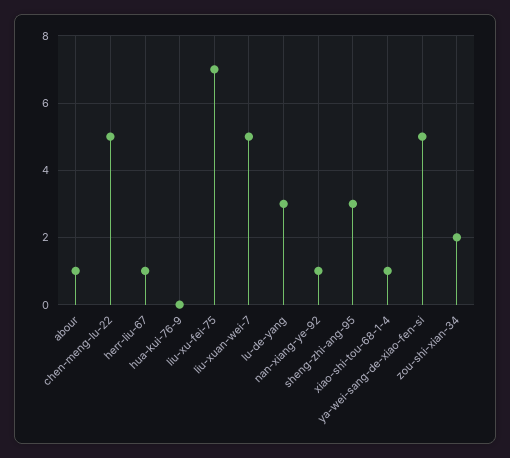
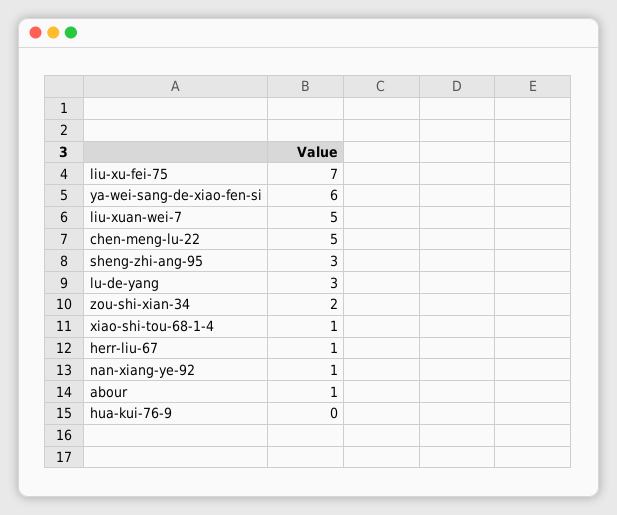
  {
    "abour": 1,
    "chen-meng-lu-22": 5,
    "herr-liu-67": 1,
    "hua-kui-76-9": 0,
    "liu-xu-fei-75": 7,
    "liu-xuan-wei-7": 5,
    "lu-de-yang": 3,
    "nan-xiang-ye-92": 1,
    "sheng-zhi-ang-95": 3,
    "xiao-shi-tou-68-1-4": 1,
-   "ya-wei-sang-de-xiao-fen-si": 5,
+   "ya-wei-sang-de-xiao-fen-si": 6,
    "zou-shi-xian-34": 2
  }

